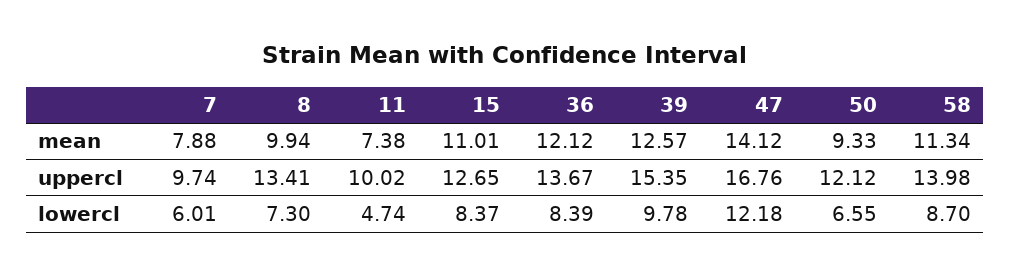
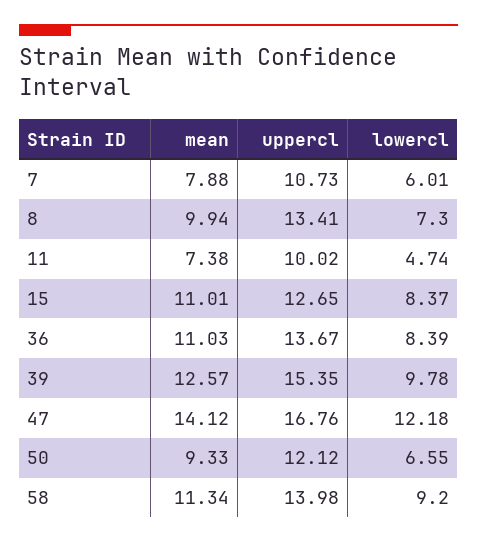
  {
    "7": {
      "mean": 7.88,
-     "uppercl": 9.74,
+     "uppercl": 10.73,
      "lowercl": 6.01
    },
    "8": {
      "mean": 9.94,
      "uppercl": 13.41,
      "lowercl": 7.3
    },
    "11": {
      "mean": 7.38,
      "uppercl": 10.02,
      "lowercl": 4.74
    },
    "15": {
      "mean": 11.01,
      "uppercl": 12.65,
      "lowercl": 8.37
    },
    "36": {
-     "mean": 12.12,
+     "mean": 11.03,
      "uppercl": 13.67,
      "lowercl": 8.39
    },
    "39": {
      "mean": 12.57,
      "uppercl": 15.35,
      "lowercl": 9.78
    },
    "47": {
      "mean": 14.12,
      "uppercl": 16.76,
      "lowercl": 12.18
    },
    "50": {
      "mean": 9.33,
      "uppercl": 12.12,
      "lowercl": 6.55
    },
    "58": {
      "mean": 11.34,
      "uppercl": 13.98,
-     "lowercl": 8.7
+     "lowercl": 9.2
    }
  }

